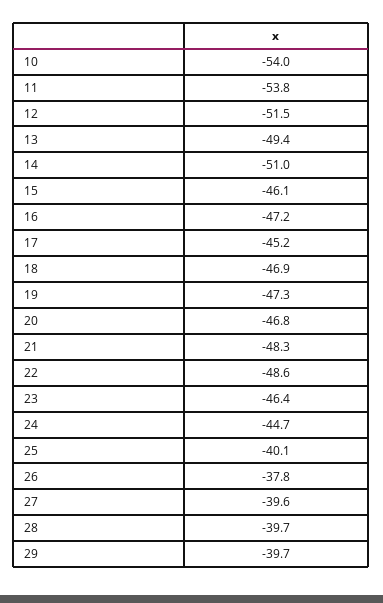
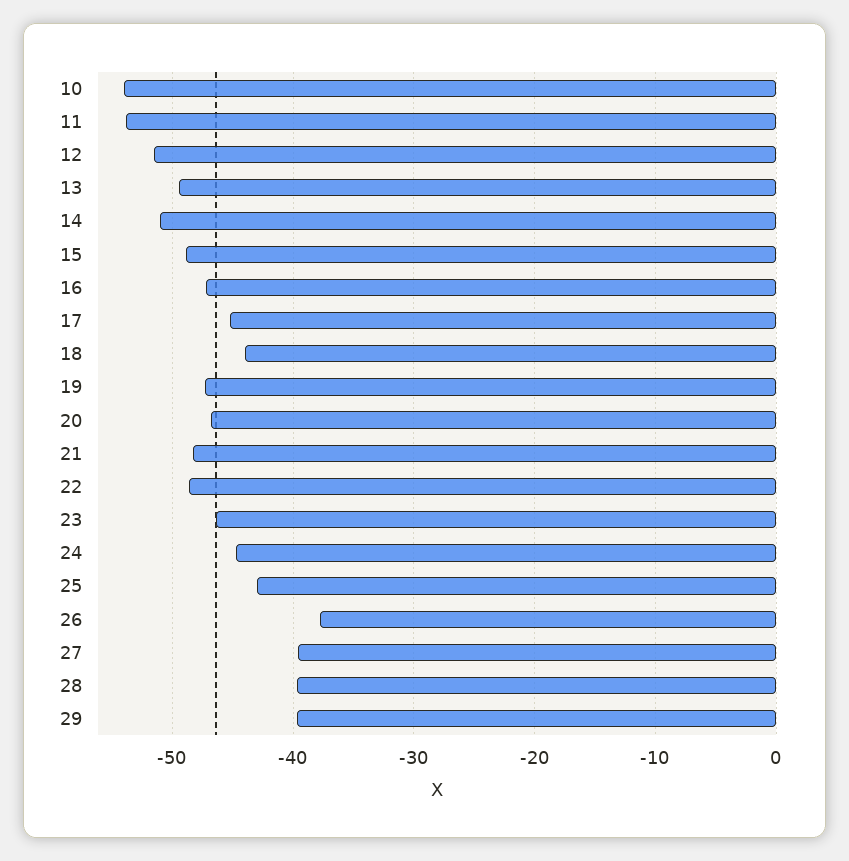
  {
    "10": -54,
    "11": -53.8,
    "12": -51.5,
    "13": -49.4,
    "14": -51,
-   "15": -46.1,
+   "15": -49,
    "16": -47.2,
    "17": -45.2,
-   "18": -46.9,
+   "18": -44,
    "19": -47.3,
    "20": -46.8,
    "21": -48.3,
    "22": -48.6,
    "23": -46.4,
    "24": -44.7,
-   "25": -40.1,
+   "25": -43,
    "26": -37.8,
    "27": -39.6,
    "28": -39.7,
    "29": -39.7
  }

